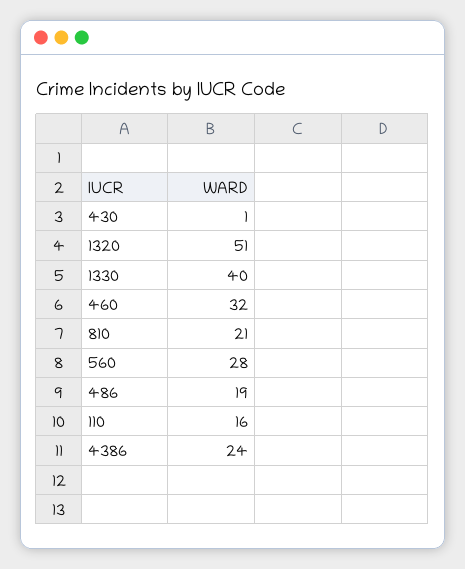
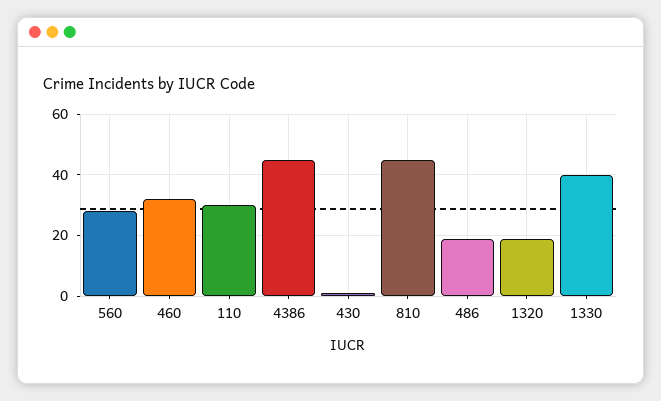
  {
    "430": 1,
-   "1320": 51,
+   "1320": 20,
    "1330": 40,
    "460": 32,
-   "810": 21,
+   "810": 45,
    "560": 28,
    "486": 19,
-   "110": 16,
+   "110": 30,
-   "4386": 24
+   "4386": 45
  }

